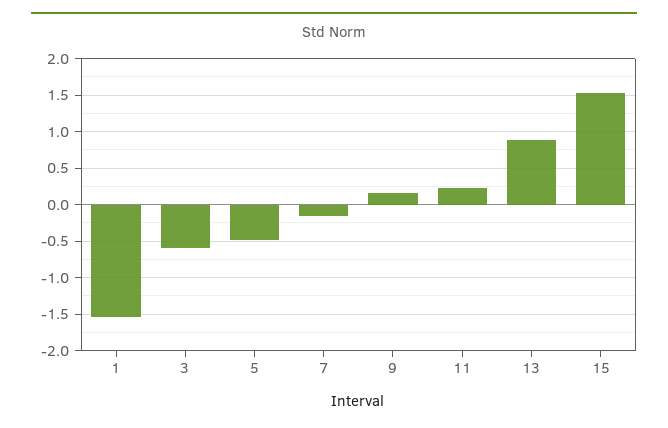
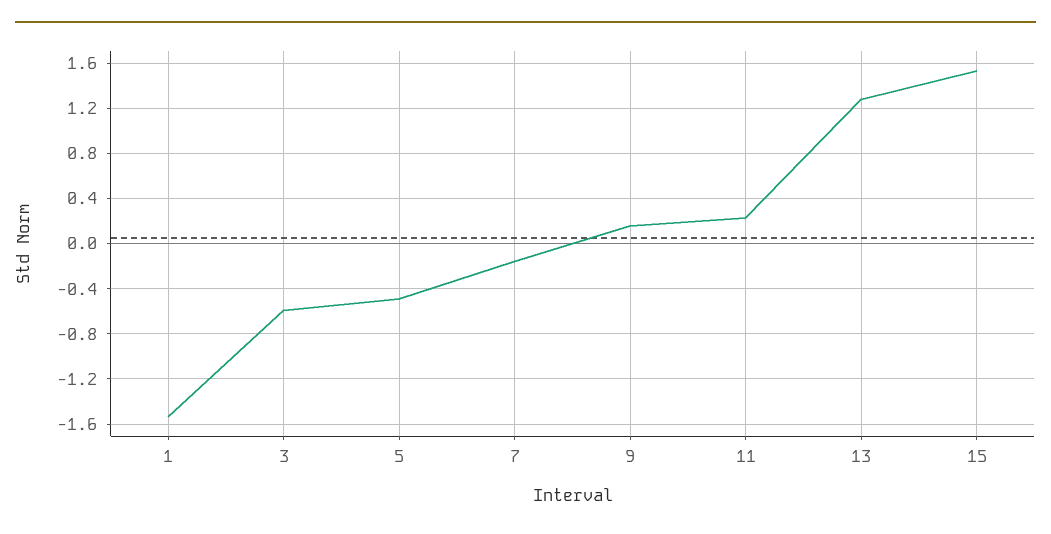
  {
    "1": -1.5,
    "3": -0.6,
    "5": -0.5,
    "7": -0.2,
    "9": 0.2,
    "11": 0.2,
-   "13": 0.9,
+   "13": 1.3,
    "15": 1.5
  }

